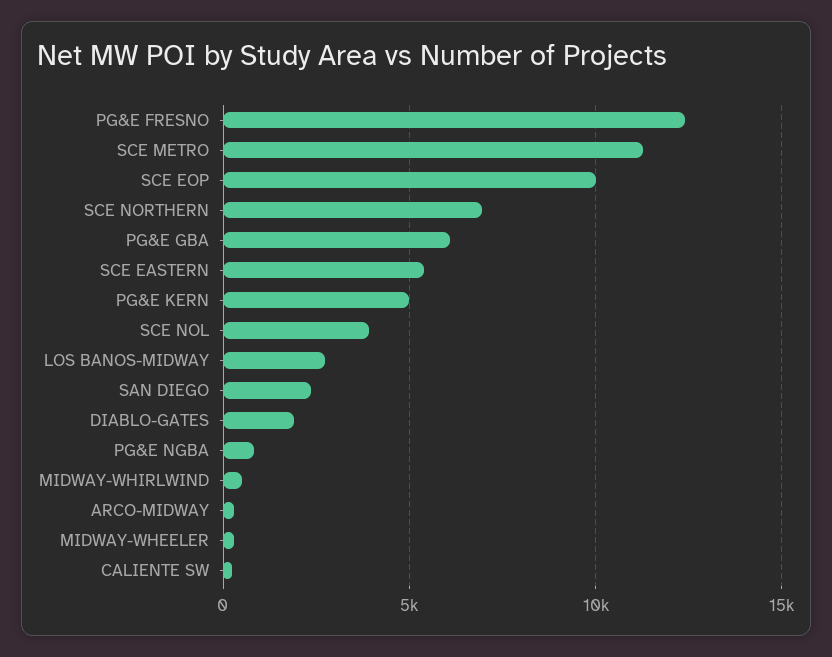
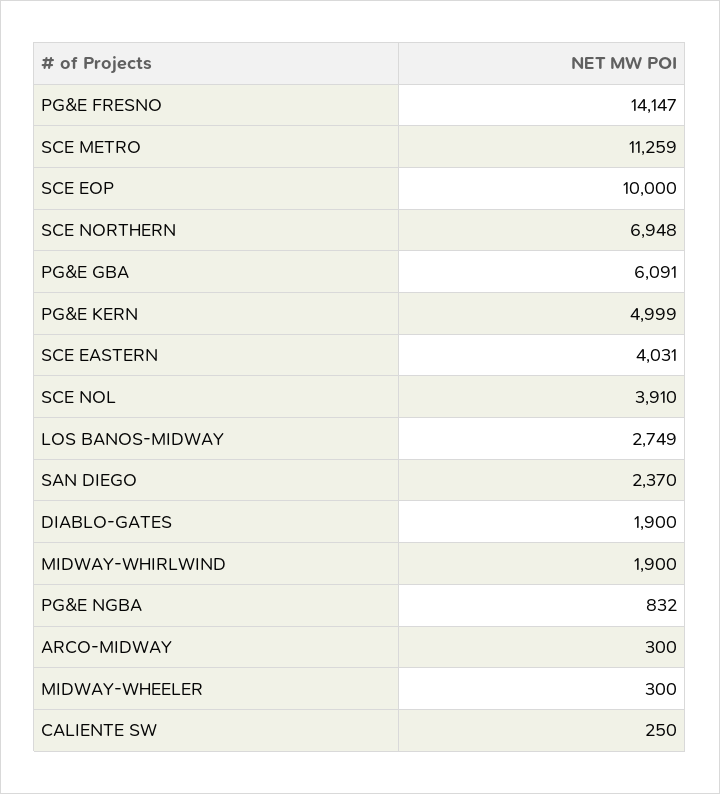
  {
-   "PG&E FRESNO": 12500,
+   "PG&E FRESNO": 14147,
    "SCE METRO": 11259,
    "SCE EOP": 10000,
    "SCE NORTHERN": 6948,
    "PG&E GBA": 6091,
-   "SCE EASTERN": 5500,
+   "SCE EASTERN": 4031,
    "PG&E KERN": 4999,
    "SCE NOL": 3910,
    "LOS BANOS-MIDWAY": 2749,
    "SAN DIEGO": 2370,
    "DIABLO-GATES": 1900,
    "PG&E NGBA": 832,
-   "MIDWAY-WHIRLWIND": 500,
+   "MIDWAY-WHIRLWIND": 1900,
    "ARCO-MIDWAY": 300,
    "MIDWAY-WHEELER": 300,
    "CALIENTE SW": 250
  }

